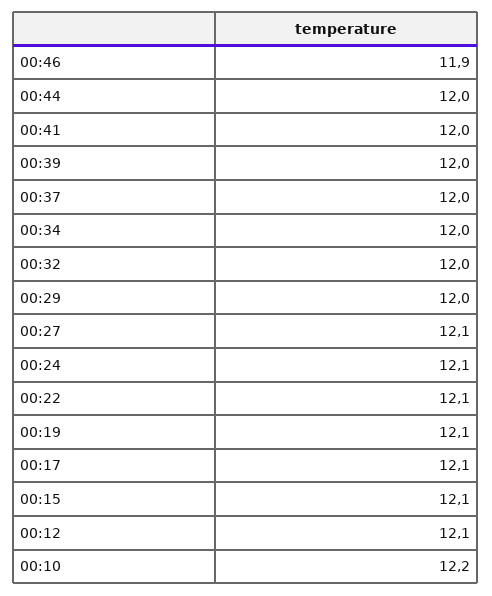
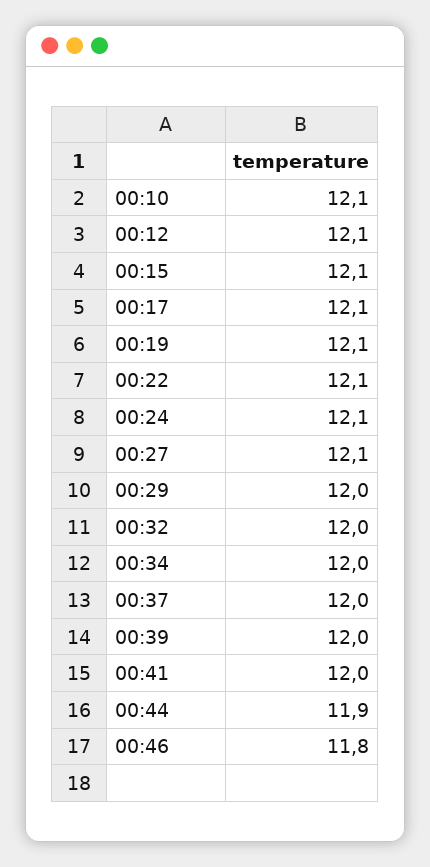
  {
-   "00:46": 11.9,
+   "00:46": 11.8,
-   "00:44": 12,
+   "00:44": 11.9,
    "00:41": 12,
    "00:39": 12,
    "00:37": 12,
    "00:34": 12,
    "00:32": 12,
    "00:29": 12,
    "00:27": 12.1,
    "00:24": 12.1,
    "00:22": 12.1,
    "00:19": 12.1,
    "00:17": 12.1,
    "00:15": 12.1,
    "00:12": 12.1,
-   "00:10": 12.2
+   "00:10": 12.1
  }

